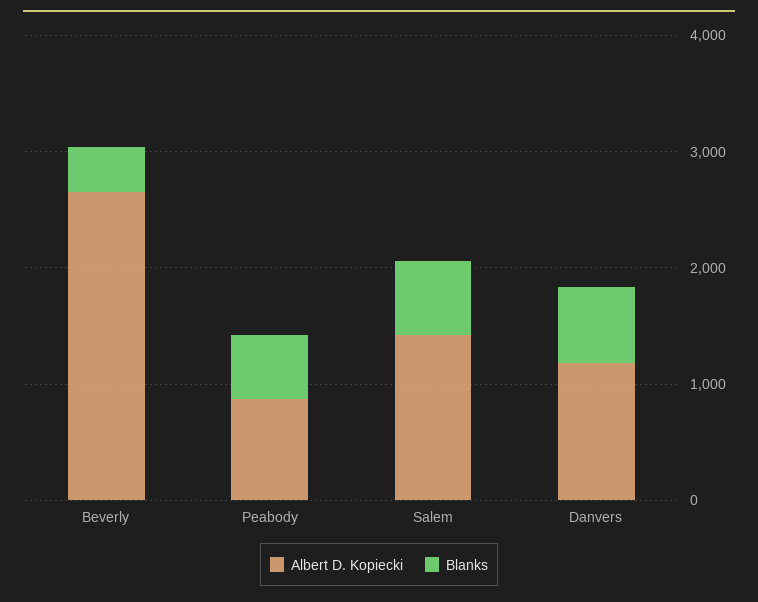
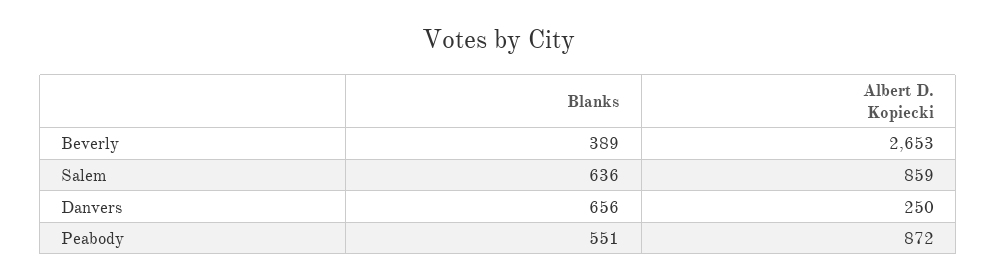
  {
    "Albert D. Kopiecki": {
      "Beverly": 2653,
      "Peabody": 872,
-     "Salem": 1400,
+     "Salem": 859,
-     "Danvers": 1200
+     "Danvers": 250
    },
    "Blanks": {
      "Beverly": 389,
      "Peabody": 551,
      "Salem": 636,
      "Danvers": 656
    }
  }

